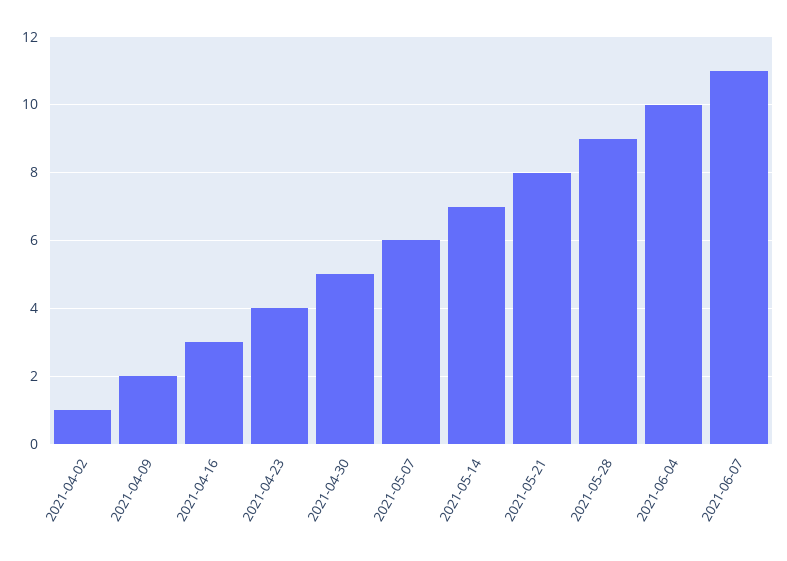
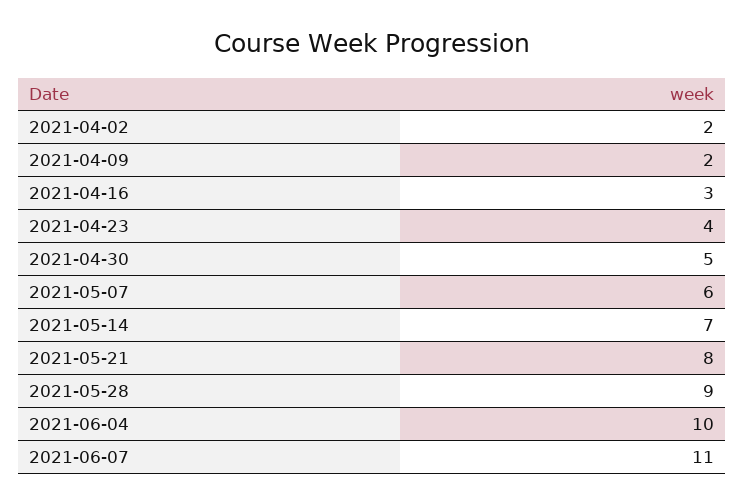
  {
-   "2021-04-02": 1,
+   "2021-04-02": 2,
    "2021-04-09": 2,
    "2021-04-16": 3,
    "2021-04-23": 4,
    "2021-04-30": 5,
    "2021-05-07": 6,
    "2021-05-14": 7,
    "2021-05-21": 8,
    "2021-05-28": 9,
    "2021-06-04": 10,
    "2021-06-07": 11
  }

